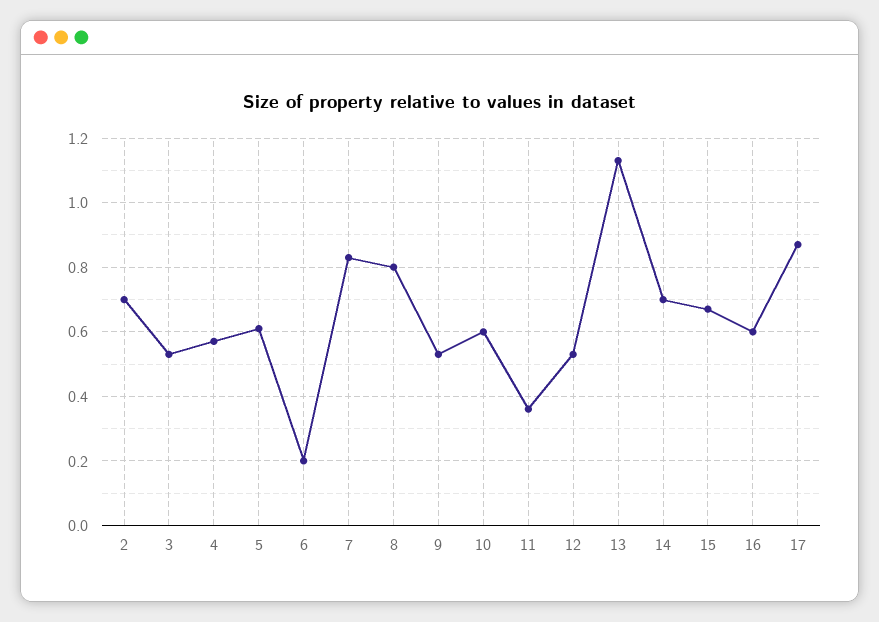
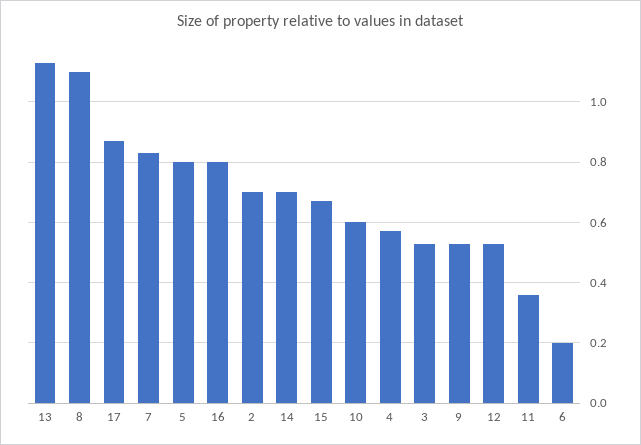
  {
    "2": 0.7,
    "3": 0.55,
    "4": 0.55,
-   "5": 0.6,
+   "5": 0.8,
    "6": 0.2,
    "7": 0.85,
-   "8": 0.8,
+   "8": 1.1,
    "9": 0.55,
    "10": 0.6,
    "11": 0.35,
    "12": 0.55,
    "13": 1.15,
    "14": 0.7,
    "15": 0.65,
-   "16": 0.6,
+   "16": 0.8,
    "17": 0.85
  }

